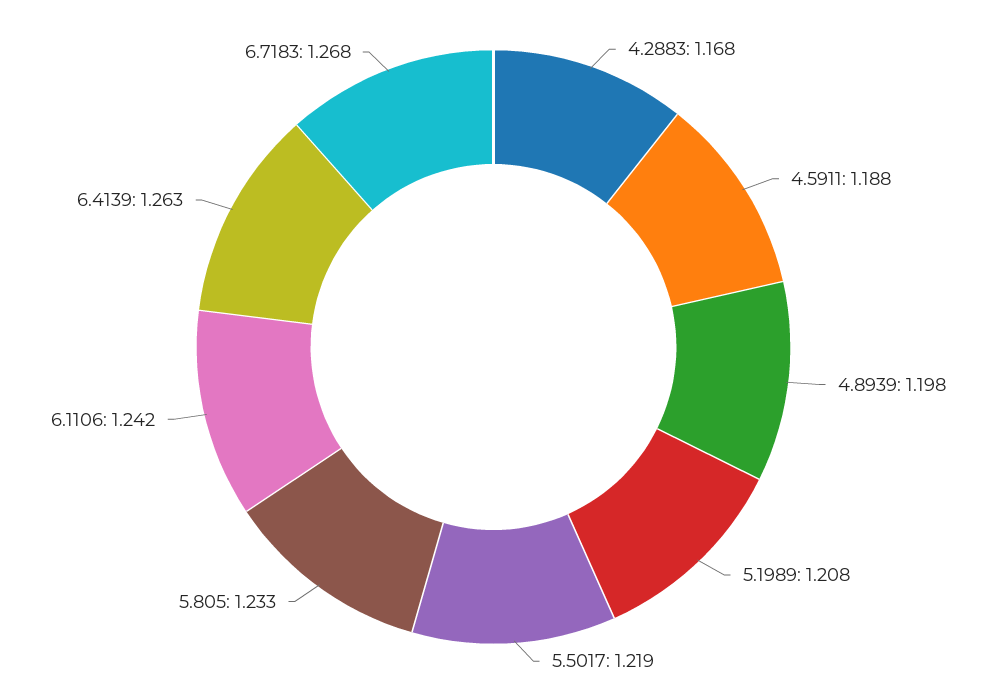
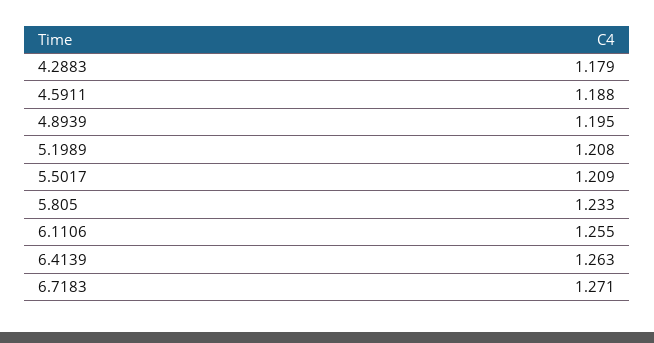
  {
-   "4.2883": 1.168,
+   "4.2883": 1.179,
    "4.5911": 1.188,
-   "4.8939": 1.198,
+   "4.8939": 1.195,
    "5.1989": 1.208,
-   "5.5017": 1.219,
+   "5.5017": 1.209,
    "5.805": 1.233,
-   "6.1106": 1.242,
+   "6.1106": 1.255,
    "6.4139": 1.263,
-   "6.7183": 1.268
+   "6.7183": 1.271
  }

